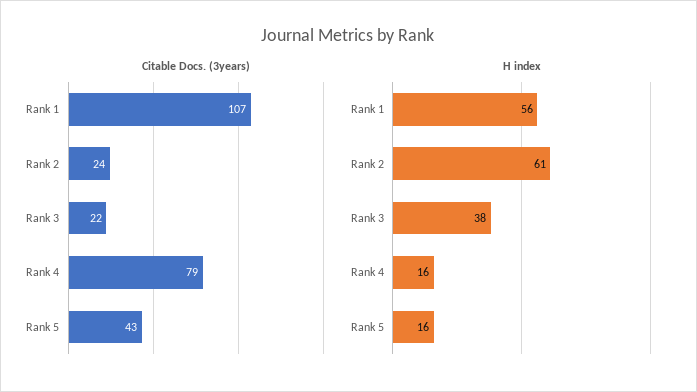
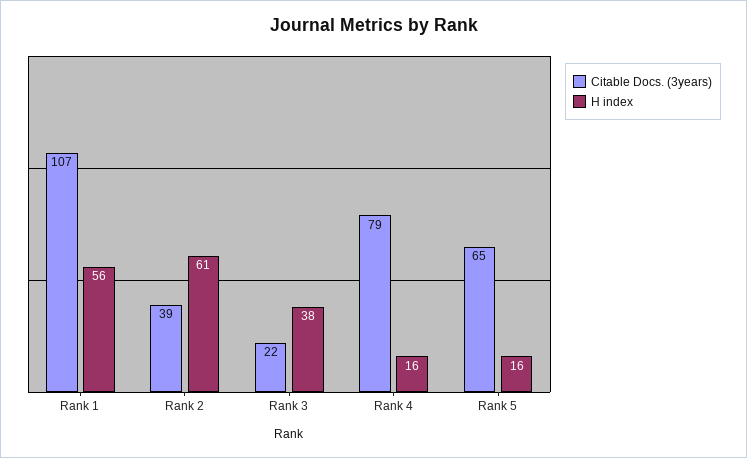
  {
    "Citable Docs. (3years)": {
      "Rank 1": 107,
-     "Rank 2": 24,
+     "Rank 2": 39,
      "Rank 3": 22,
      "Rank 4": 79,
-     "Rank 5": 43
+     "Rank 5": 65
    },
    "H index": {
      "Rank 1": 56,
      "Rank 2": 61,
      "Rank 3": 38,
      "Rank 4": 16,
      "Rank 5": 16
    }
  }

